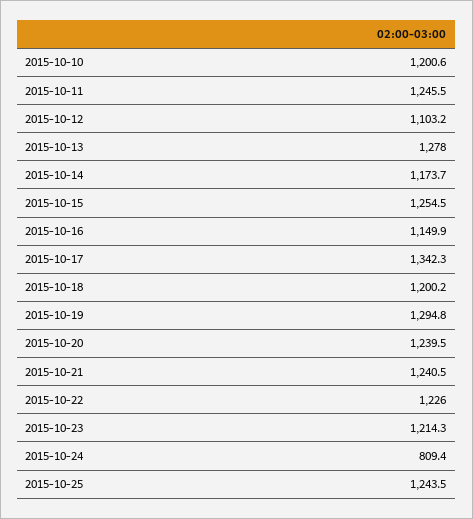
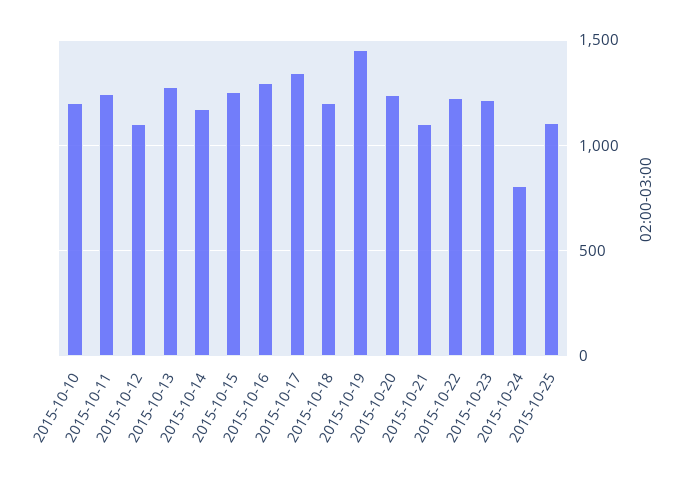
  {
    "2015-10-10": 1200.6,
    "2015-10-11": 1245.5,
    "2015-10-12": 1103.2,
    "2015-10-13": 1278,
    "2015-10-14": 1173.7,
    "2015-10-15": 1254.5,
-   "2015-10-16": 1149.9,
+   "2015-10-16": 1300,
    "2015-10-17": 1342.3,
    "2015-10-18": 1200.2,
-   "2015-10-19": 1294.8,
+   "2015-10-19": 1450,
    "2015-10-20": 1239.5,
-   "2015-10-21": 1240.5,
+   "2015-10-21": 1100,
    "2015-10-22": 1226,
    "2015-10-23": 1214.3,
    "2015-10-24": 809.4,
-   "2015-10-25": 1243.5
+   "2015-10-25": 1100
  }

